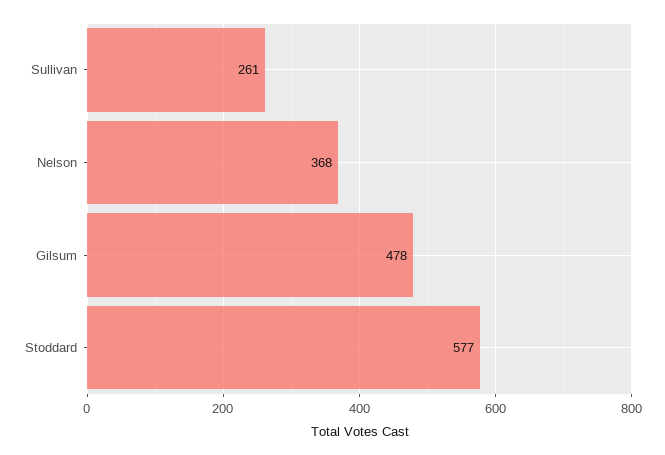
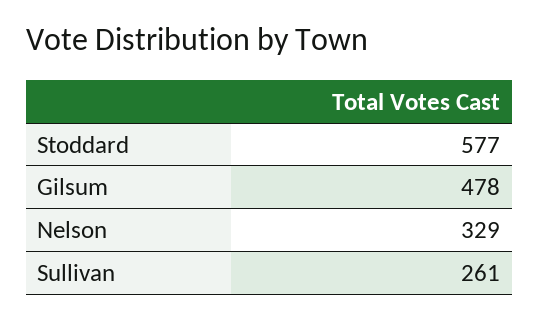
  {
    "Sullivan": 261,
-   "Nelson": 368,
+   "Nelson": 329,
    "Gilsum": 478,
    "Stoddard": 577
  }

